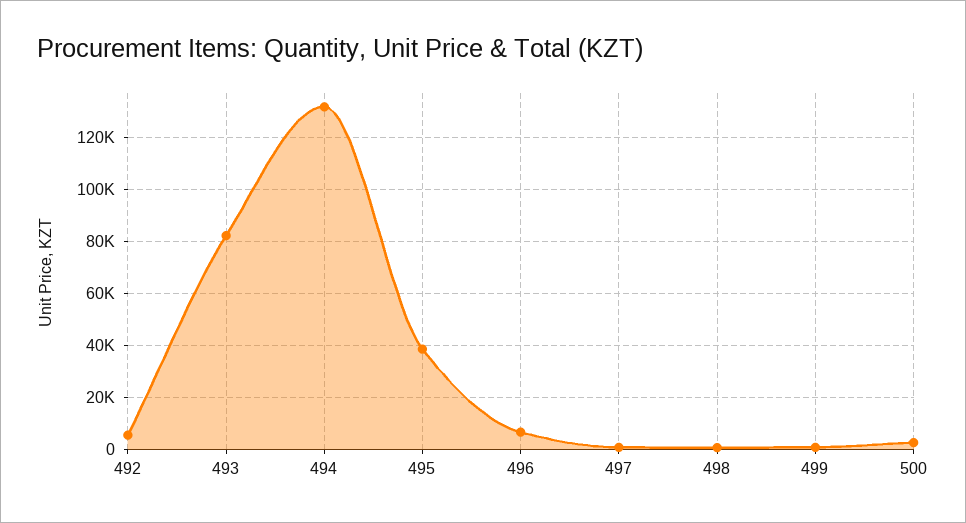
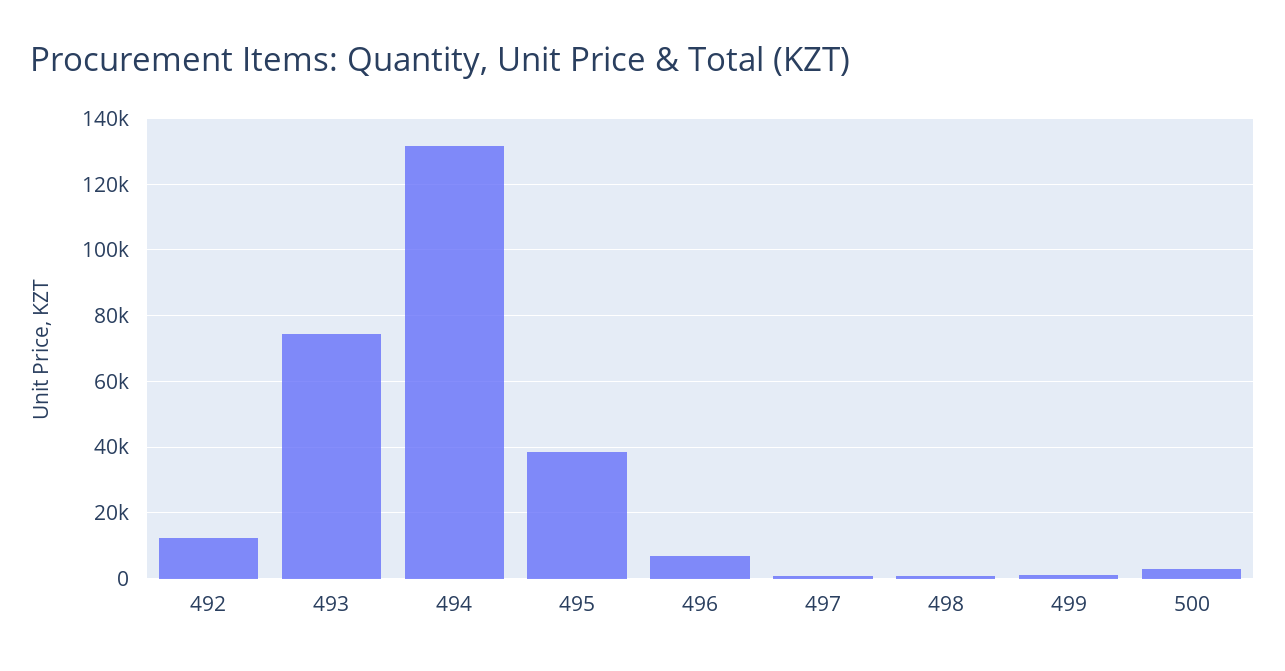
  {
-   "492": 5000,
+   "492": 12000,
-   "493": 82500,
+   "493": 74000,
    "494": 132000,
    "495": 38000,
    "496": 6000,
    "497": 0,
    "498": 0,
    "499": 0,
    "500": 2000
  }

